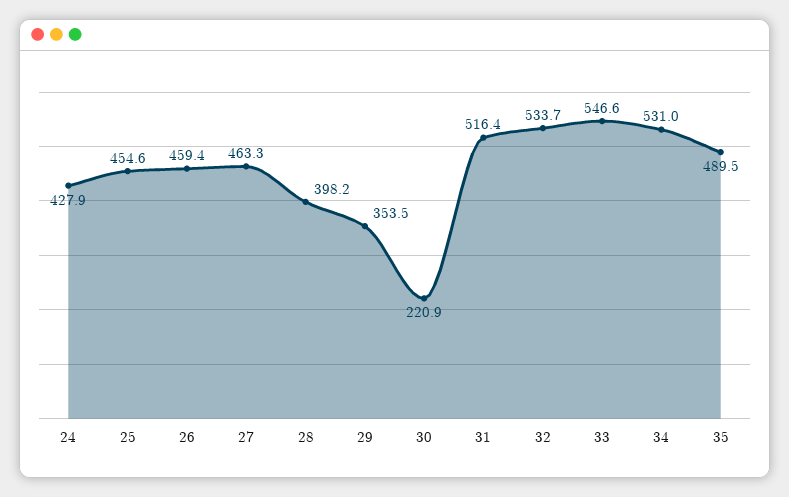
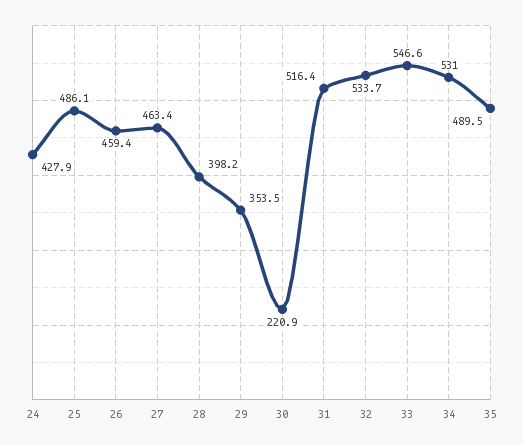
  {
    "24": 427.9,
-   "25": 454.6,
+   "25": 486.1,
    "26": 459.4,
-   "27": 463.3,
+   "27": 463.4,
    "28": 398.2,
    "29": 353.5,
    "30": 220.9,
    "31": 516.4,
    "32": 533.7,
    "33": 546.6,
    "34": 531,
    "35": 489.5
  }

